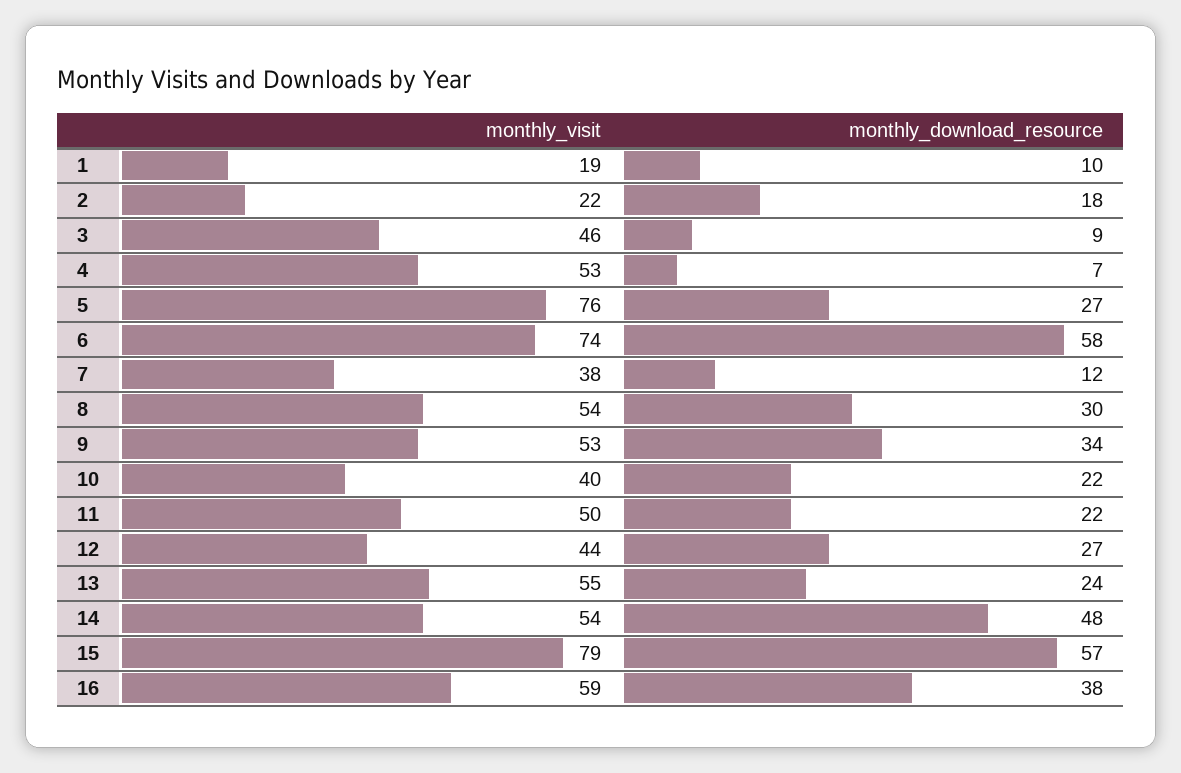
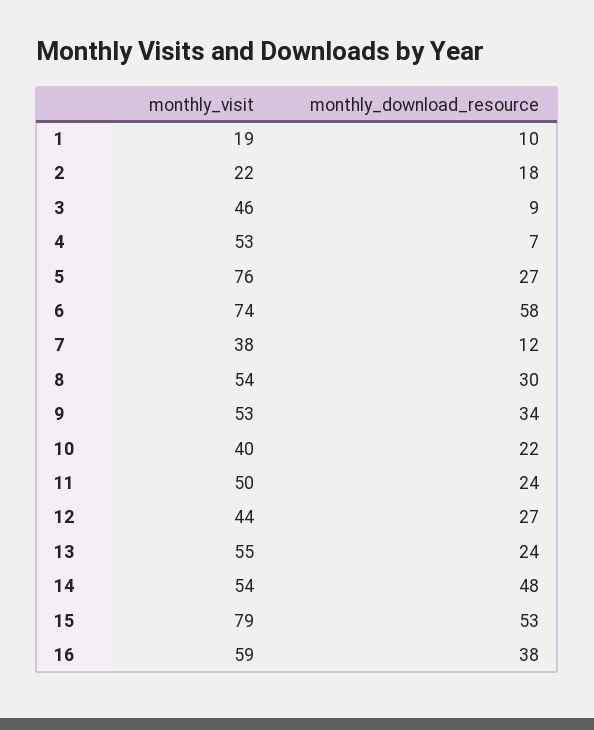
  {
    "monthly_visit": {
      "1": 19,
      "2": 22,
      "3": 46,
      "4": 53,
      "5": 76,
      "6": 74,
      "7": 38,
      "8": 54,
      "9": 53,
      "10": 40,
      "11": 50,
      "12": 44,
      "13": 55,
      "14": 54,
      "15": 79,
      "16": 59
    },
    "monthly_download_resource": {
      "1": 10,
      "2": 18,
      "3": 9,
      "4": 7,
      "5": 27,
      "6": 58,
      "7": 12,
      "8": 30,
      "9": 34,
      "10": 22,
-     "11": 22,
+     "11": 24,
      "12": 27,
      "13": 24,
      "14": 48,
-     "15": 57,
+     "15": 53,
      "16": 38
    }
  }

